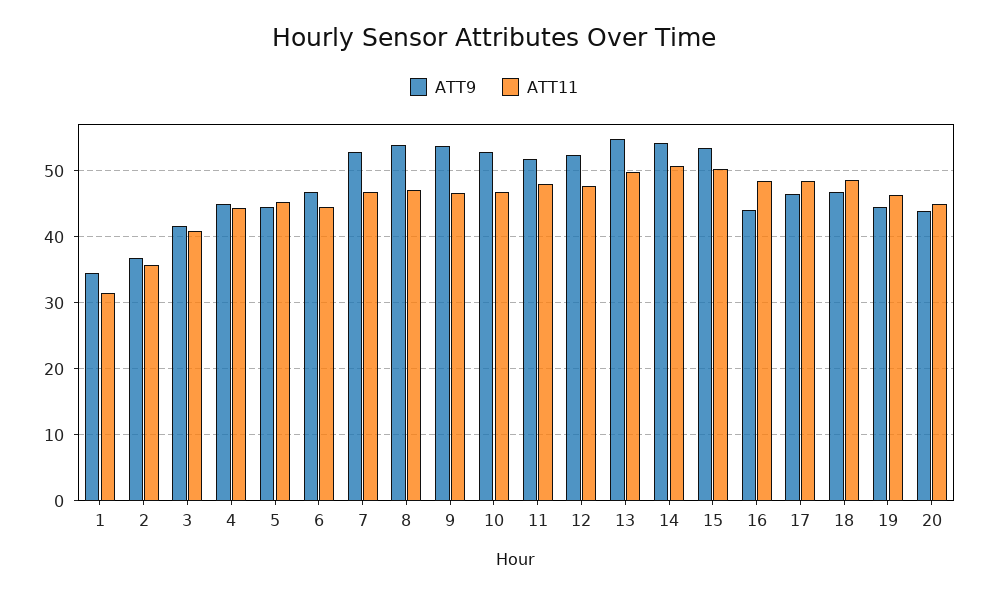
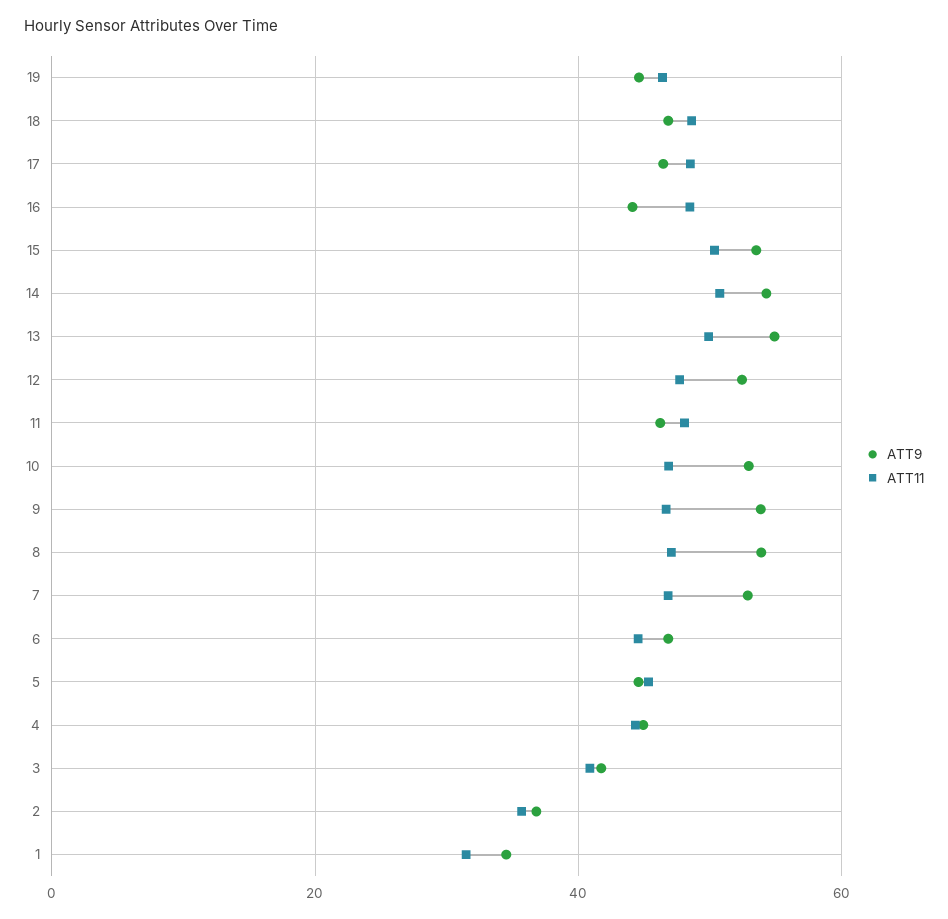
  {
    "ATT9": {
      "1": 35,
      "2": 37,
      "3": 42,
      "4": 45,
      "5": 45,
      "6": 47,
      "7": 53,
      "8": 54,
      "9": 54,
      "10": 53,
-     "11": 52,
+     "11": 46,
      "12": 52,
      "13": 55,
      "14": 54,
      "15": 54,
      "16": 44,
      "17": 46,
      "18": 47,
-     "19": 45,
+     "19": 45
-     "20": 44
    },
    "ATT11": {
      "1": 31,
      "2": 36,
      "3": 41,
      "4": 44,
      "5": 45,
      "6": 45,
      "7": 47,
      "8": 47,
      "9": 47,
      "10": 47,
      "11": 48,
      "12": 48,
      "13": 50,
      "14": 51,
      "15": 50,
      "16": 48,
      "17": 49,
      "18": 49,
-     "19": 46,
+     "19": 46
-     "20": 45
    }
  }

